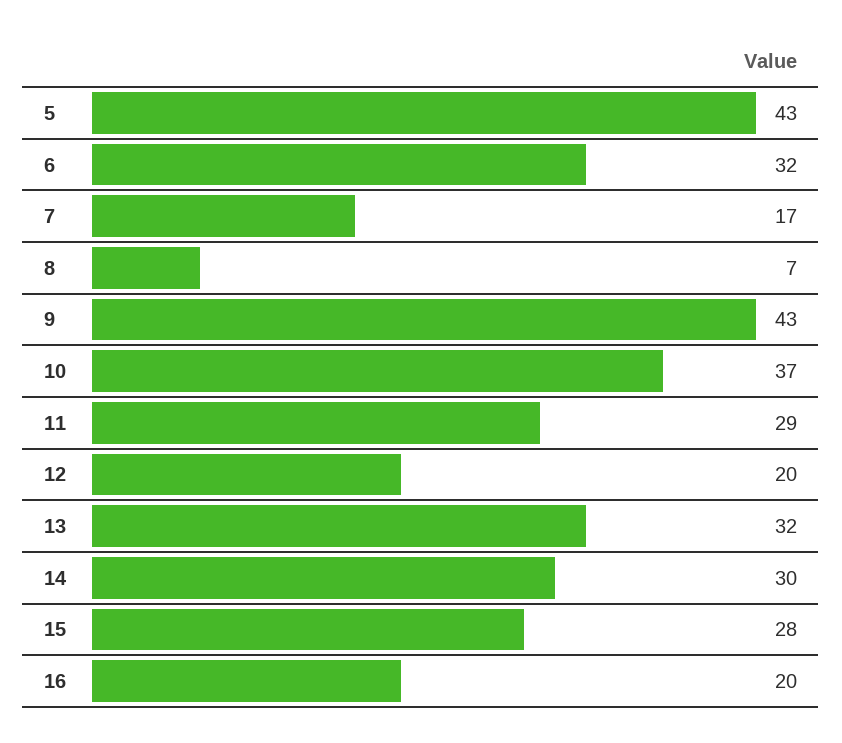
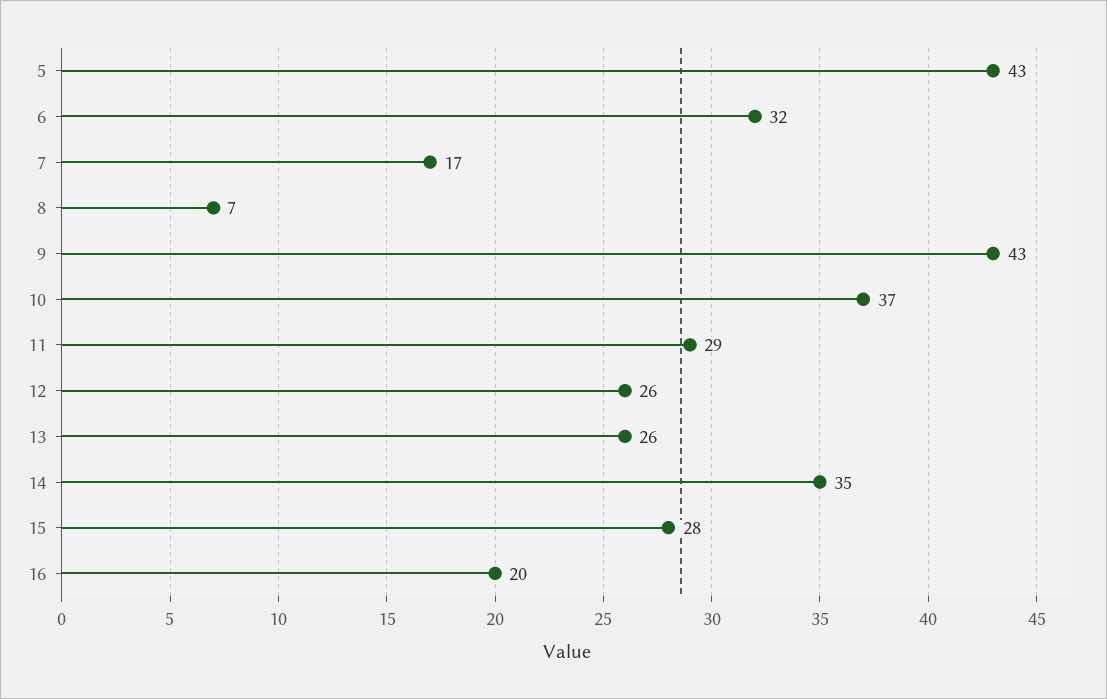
  {
    "5": 43,
    "6": 32,
    "7": 17,
    "8": 7,
    "9": 43,
    "10": 37,
    "11": 29,
-   "12": 20,
+   "12": 26,
-   "13": 32,
+   "13": 26,
-   "14": 30,
+   "14": 35,
    "15": 28,
    "16": 20
  }

